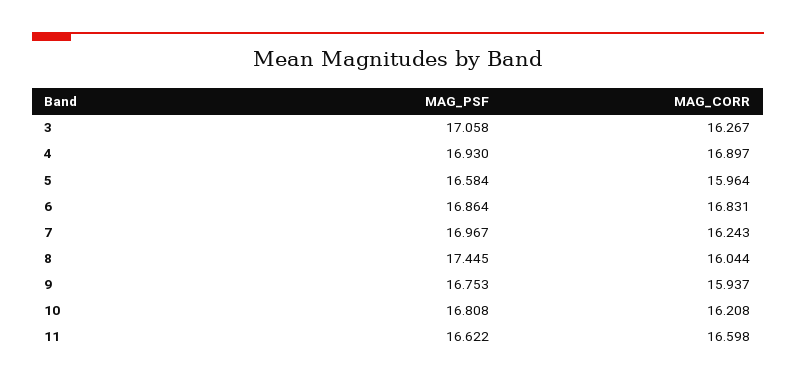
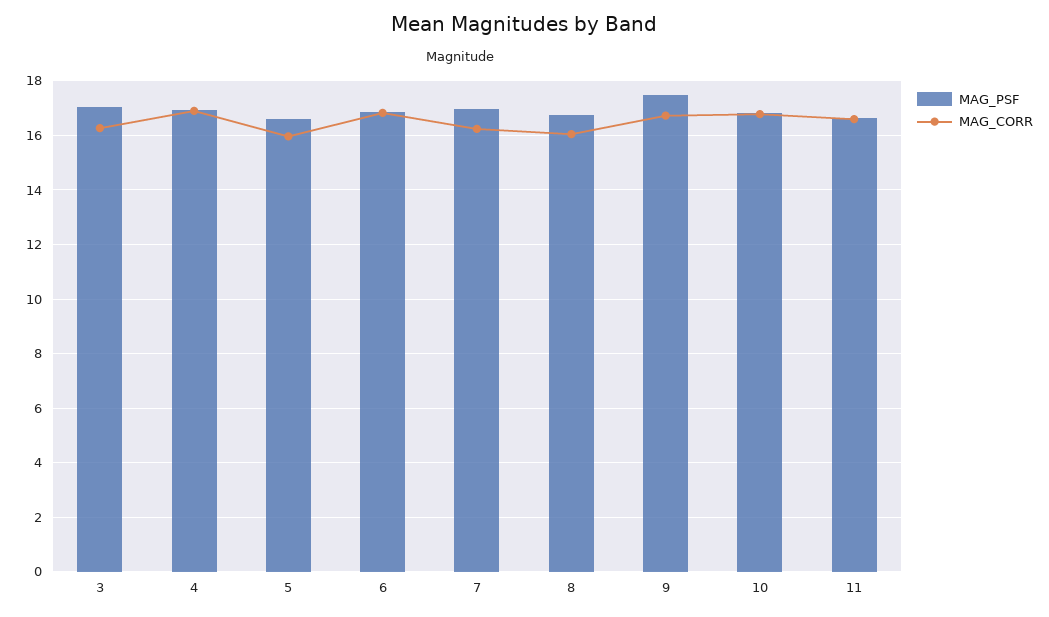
  {
    "MAG_PSF": {
      "3": 17.058,
      "4": 16.93,
      "5": 16.584,
      "6": 16.864,
      "7": 16.967,
-     "8": 17.445,
+     "8": 16.75,
-     "9": 16.753,
+     "9": 17.5,
      "10": 16.808,
      "11": 16.622
    },
    "MAG_CORR": {
      "3": 16.267,
      "4": 16.897,
      "5": 15.964,
      "6": 16.831,
      "7": 16.243,
      "8": 16.044,
-     "9": 15.937,
+     "9": 16.75,
-     "10": 16.208,
+     "10": 16.75,
      "11": 16.598
    }
  }

